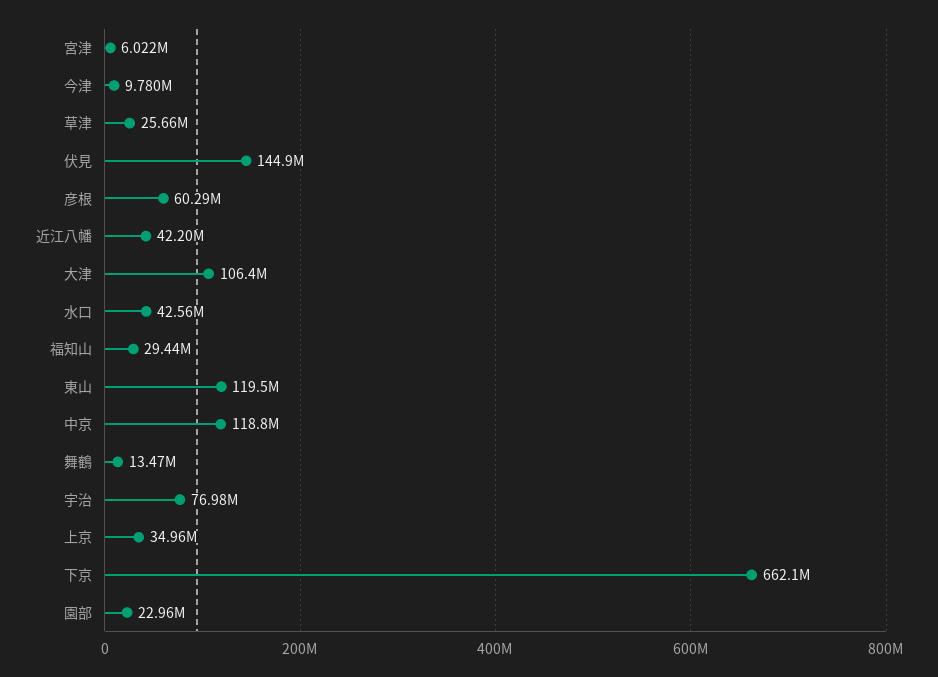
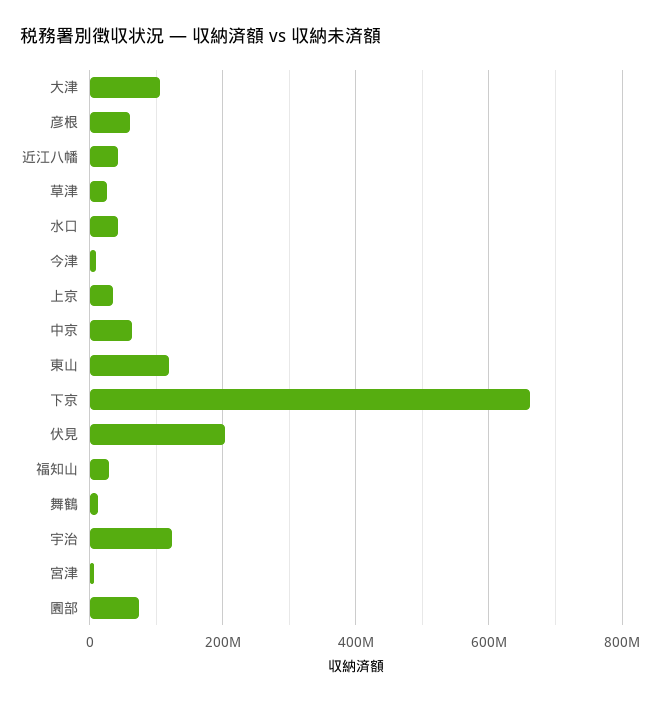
  {
    "宮津": 6022000,
    "今津": 9780000,
    "草津": 25660000,
-   "伏見": 144900000,
+   "伏見": 200000000,
    "彦根": 60290000,
    "近江八幡": 42200000,
    "大津": 106400000,
    "水口": 42560000,
    "福知山": 29440000,
    "東山": 119500000,
-   "中京": 118800000,
+   "中京": 60000000,
    "舞鶴": 13470000,
-   "宇治": 76980000,
+   "宇治": 120000000,
    "上京": 34960000,
    "下京": 662100000,
-   "園部": 22960000
+   "園部": 80000000
  }

